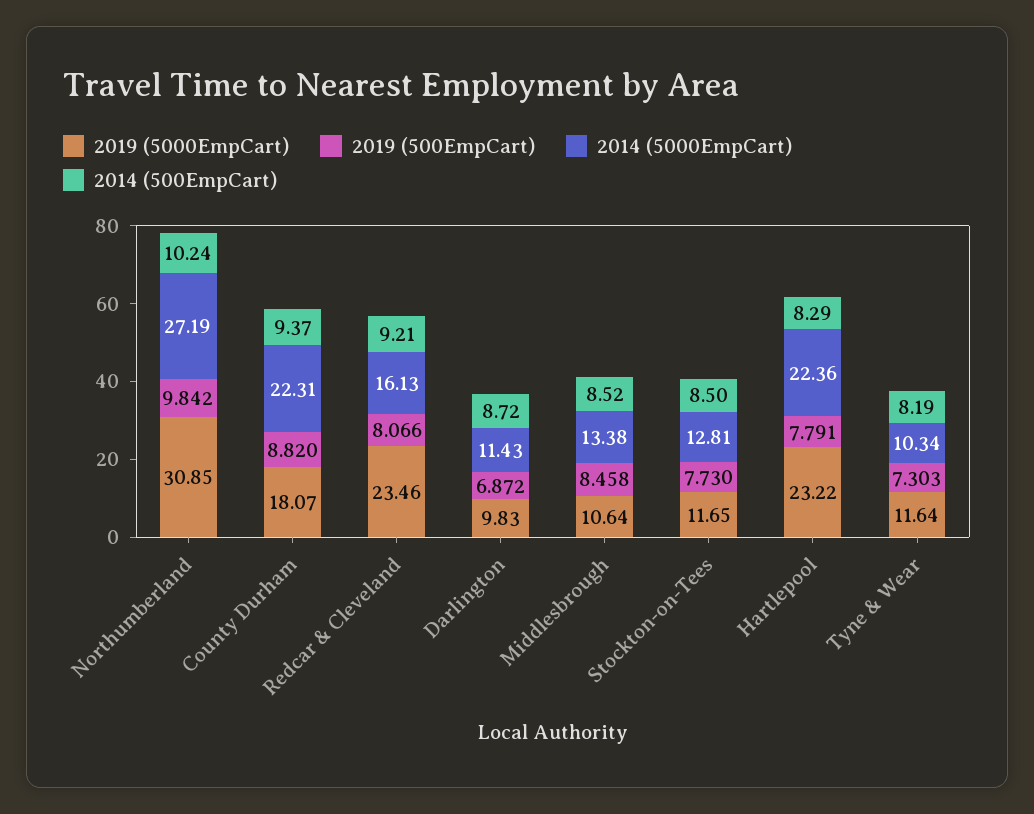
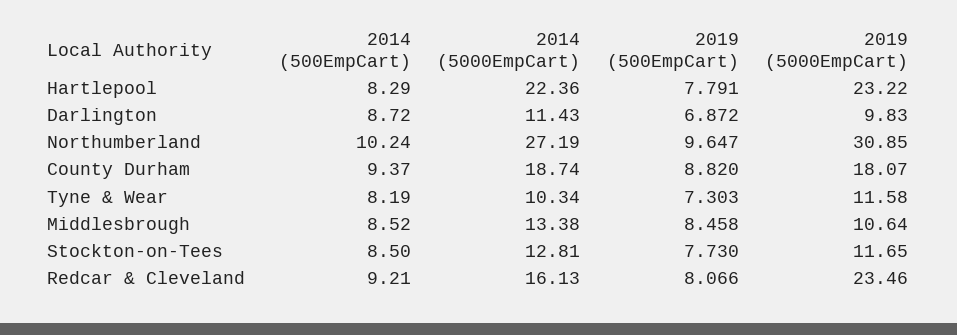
  {
    "2019 (5000EmpCart)": {
      "Northumberland": 30.85,
      "County Durham": 18.07,
      "Redcar & Cleveland": 23.46,
      "Darlington": 9.83,
      "Middlesbrough": 10.64,
      "Stockton-on-Tees": 11.65,
      "Hartlepool": 23.22,
-     "Tyne & Wear": 11.64
+     "Tyne & Wear": 11.58
    },
    "2019 (500EmpCart)": {
-     "Northumberland": 9.842,
+     "Northumberland": 9.647,
      "County Durham": 8.82,
      "Redcar & Cleveland": 8.066,
      "Darlington": 6.872,
      "Middlesbrough": 8.458,
      "Stockton-on-Tees": 7.73,
      "Hartlepool": 7.791,
      "Tyne & Wear": 7.303
    },
    "2014 (5000EmpCart)": {
      "Northumberland": 27.19,
-     "County Durham": 22.31,
+     "County Durham": 18.74,
      "Redcar & Cleveland": 16.13,
      "Darlington": 11.43,
      "Middlesbrough": 13.38,
      "Stockton-on-Tees": 12.81,
      "Hartlepool": 22.36,
      "Tyne & Wear": 10.34
    },
    "2014 (500EmpCart)": {
      "Northumberland": 10.24,
      "County Durham": 9.37,
      "Redcar & Cleveland": 9.21,
      "Darlington": 8.72,
      "Middlesbrough": 8.52,
      "Stockton-on-Tees": 8.5,
      "Hartlepool": 8.29,
      "Tyne & Wear": 8.19
    }
  }

